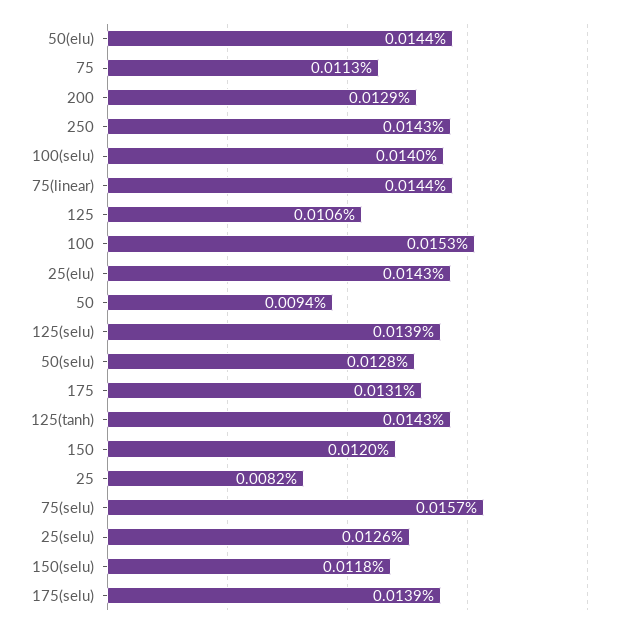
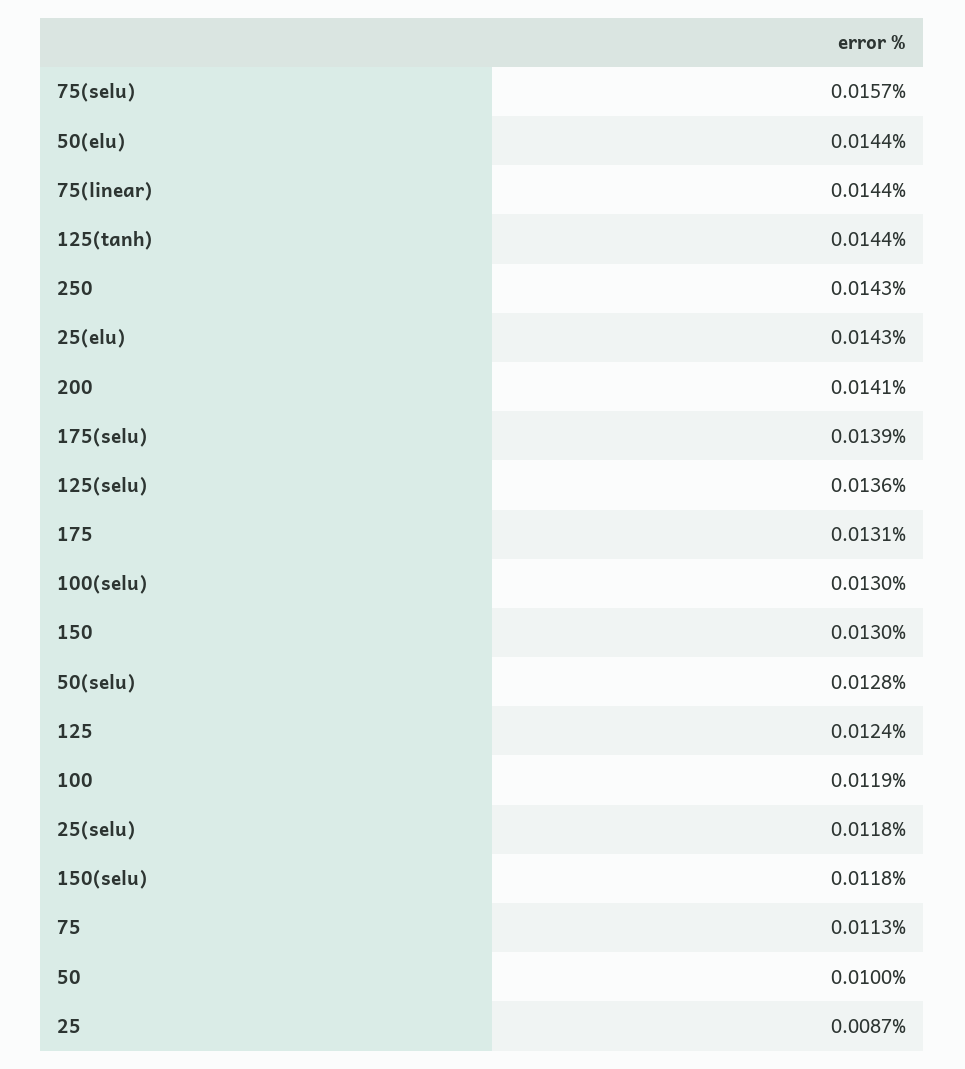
  {
    "50(elu)": 0.0144,
    "75": 0.0113,
-   "200": 0.0129,
+   "200": 0.0141,
    "250": 0.0143,
-   "100(selu)": 0.014,
+   "100(selu)": 0.013,
    "75(linear)": 0.0144,
-   "125": 0.0106,
+   "125": 0.0124,
-   "100": 0.0153,
+   "100": 0.0119,
    "25(elu)": 0.0143,
-   "50": 0.0094,
+   "50": 0.01,
-   "125(selu)": 0.0139,
+   "125(selu)": 0.0136,
    "50(selu)": 0.0128,
    "175": 0.0131,
-   "125(tanh)": 0.0143,
+   "125(tanh)": 0.0144,
-   "150": 0.012,
+   "150": 0.013,
-   "25": 0.0082,
+   "25": 0.0087,
    "75(selu)": 0.0157,
-   "25(selu)": 0.0126,
+   "25(selu)": 0.0118,
    "150(selu)": 0.0118,
    "175(selu)": 0.0139
  }

